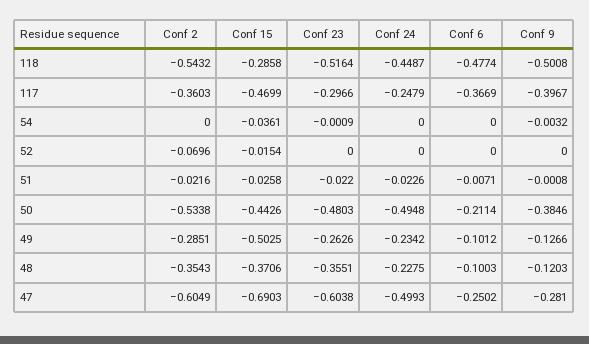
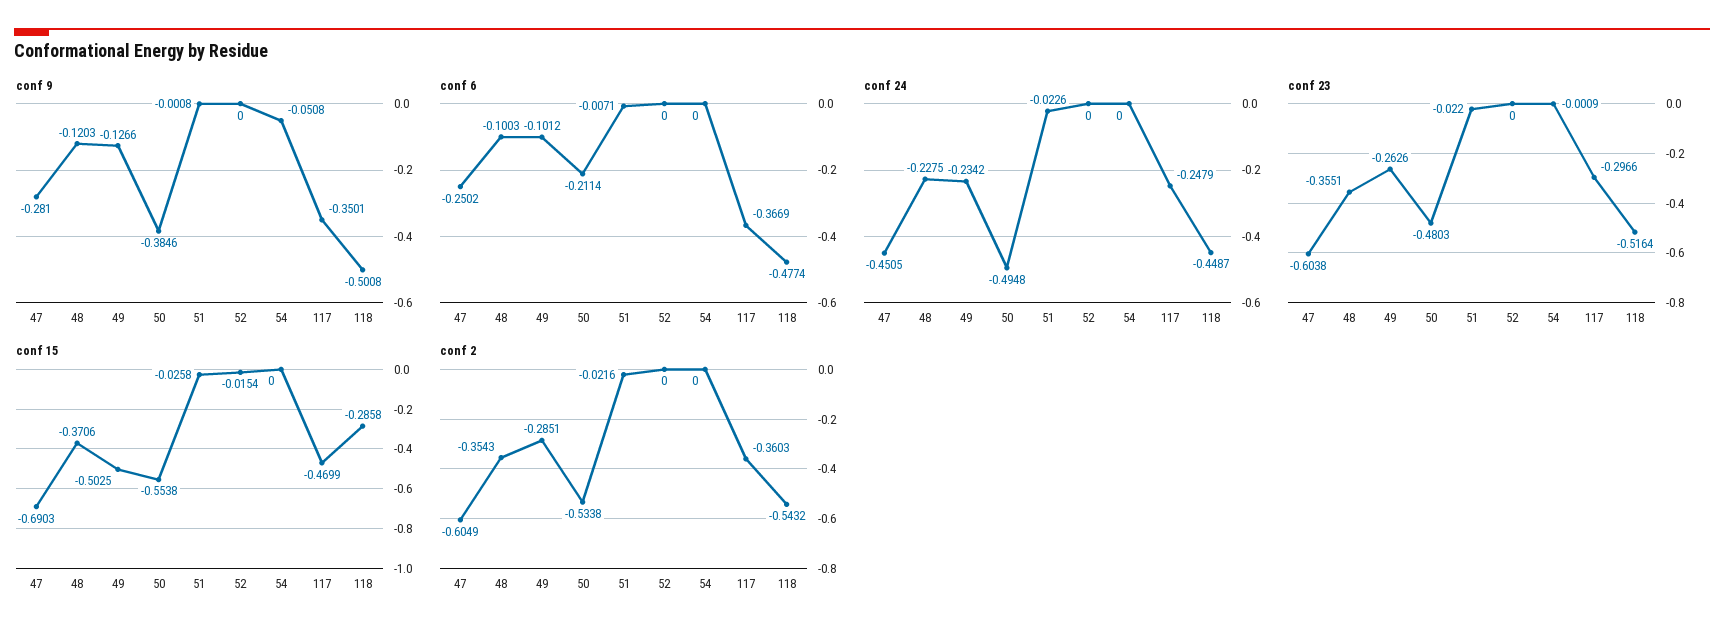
  {
    "Conf 2": {
      "118": -0.5432,
      "117": -0.3603,
      "54": 0,
-     "52": -0.0696,
+     "52": 0,
      "51": -0.0216,
      "50": -0.5338,
      "49": -0.2851,
      "48": -0.3543,
      "47": -0.6049
    },
    "Conf 15": {
      "118": -0.2858,
      "117": -0.4699,
-     "54": -0.0361,
+     "54": 0,
      "52": -0.0154,
      "51": -0.0258,
-     "50": -0.4426,
+     "50": -0.5538,
      "49": -0.5025,
      "48": -0.3706,
      "47": -0.6903
    },
    "Conf 23": {
      "118": -0.5164,
      "117": -0.2966,
      "54": -0.0009,
      "52": 0,
      "51": -0.022,
      "50": -0.4803,
      "49": -0.2626,
      "48": -0.3551,
      "47": -0.6038
    },
    "Conf 24": {
      "118": -0.4487,
      "117": -0.2479,
      "54": 0,
      "52": 0,
      "51": -0.0226,
      "50": -0.4948,
      "49": -0.2342,
      "48": -0.2275,
-     "47": -0.4993
+     "47": -0.4505
    },
    "Conf 6": {
      "118": -0.4774,
      "117": -0.3669,
      "54": 0,
      "52": 0,
      "51": -0.0071,
      "50": -0.2114,
      "49": -0.1012,
      "48": -0.1003,
      "47": -0.2502
    },
    "Conf 9": {
      "118": -0.5008,
-     "117": -0.3967,
+     "117": -0.3501,
-     "54": -0.0032,
+     "54": -0.0508,
      "52": 0,
      "51": -0.0008,
      "50": -0.3846,
      "49": -0.1266,
      "48": -0.1203,
      "47": -0.281
    }
  }

